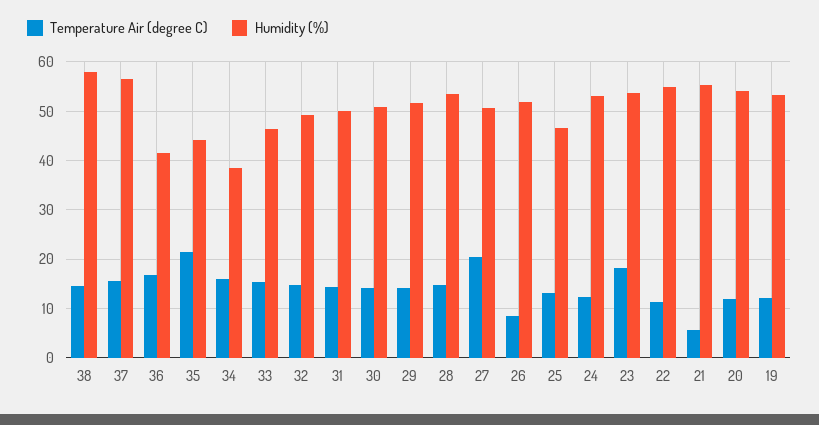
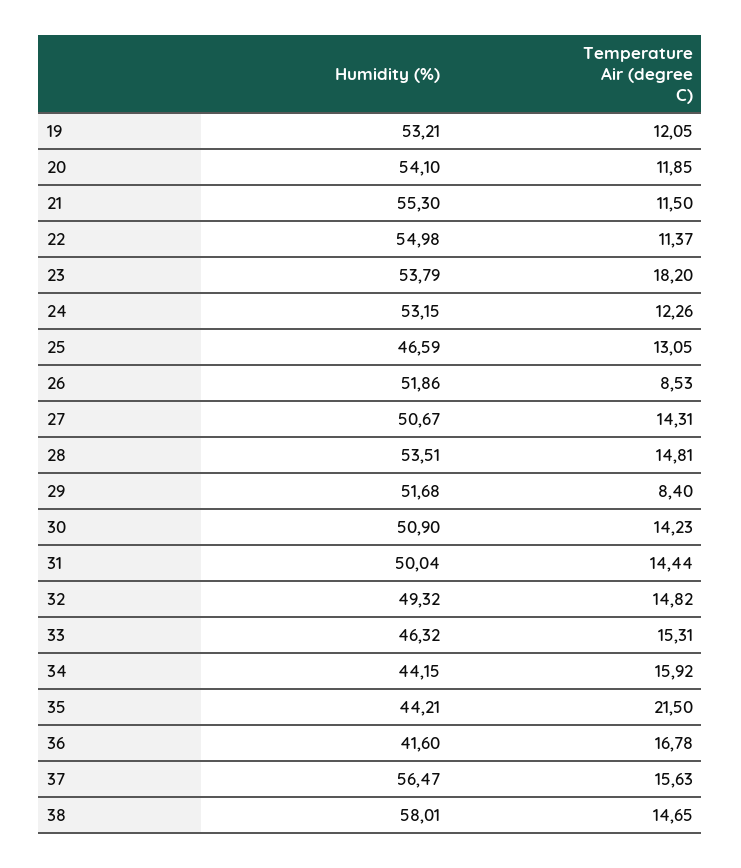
  {
    "Temperature Air (degree C)": {
      "38": 14.65,
      "37": 15.63,
      "36": 16.78,
      "35": 21.5,
      "34": 15.92,
      "33": 15.31,
      "32": 14.82,
      "31": 14.44,
      "30": 14.23,
-     "29": 14,
+     "29": 8.4,
      "28": 14.81,
-     "27": 20,
+     "27": 14.31,
      "26": 8.53,
      "25": 13.05,
      "24": 12.26,
      "23": 18.2,
      "22": 11.37,
-     "21": 6,
+     "21": 11.5,
      "20": 11.85,
      "19": 12.05
    },
    "Humidity (%)": {
      "38": 58.01,
      "37": 56.47,
      "36": 41.6,
      "35": 44.21,
-     "34": 38,
+     "34": 44.15,
      "33": 46.32,
      "32": 49.32,
      "31": 50.04,
      "30": 50.9,
      "29": 51.68,
      "28": 53.51,
      "27": 50.67,
      "26": 51.86,
      "25": 46.59,
      "24": 53.15,
      "23": 53.79,
      "22": 54.98,
      "21": 55.3,
      "20": 54.1,
      "19": 53.21
    }
  }

